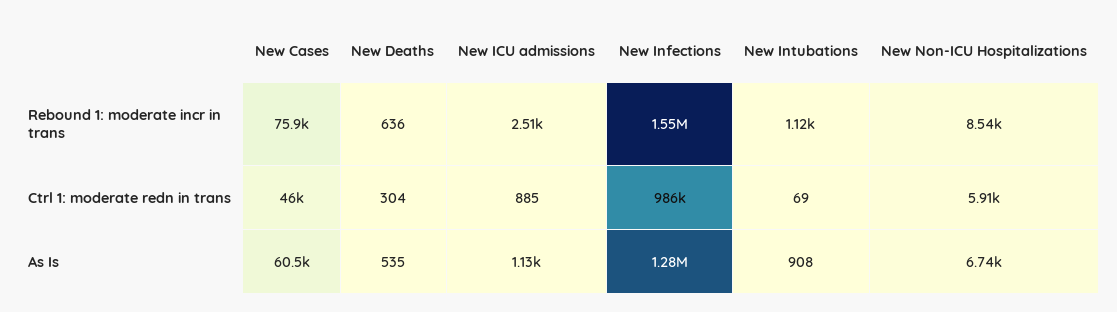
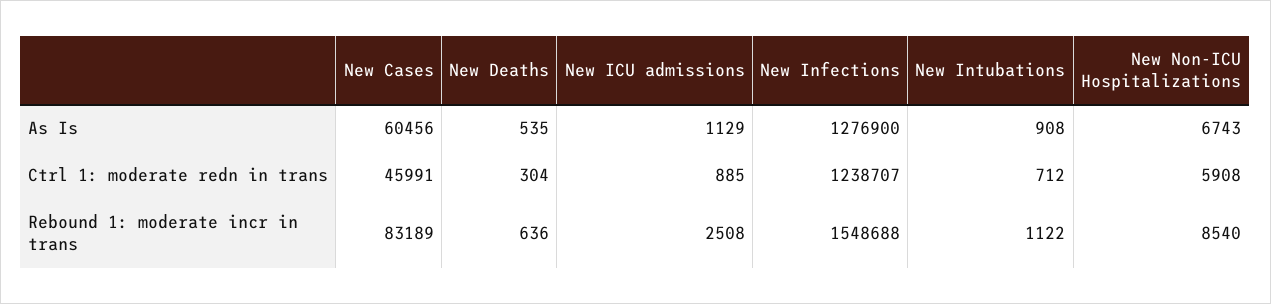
  {
    "New Cases": {
-     "Rebound 1: moderate incr in trans": 75900,
+     "Rebound 1: moderate incr in trans": 83189,
      "Ctrl 1: moderate redn in trans": 45991,
      "As Is": 60456
    },
    "New Deaths": {
      "Rebound 1: moderate incr in trans": 636,
      "Ctrl 1: moderate redn in trans": 304,
      "As Is": 535
    },
    "New ICU admissions": {
      "Rebound 1: moderate incr in trans": 2508,
      "Ctrl 1: moderate redn in trans": 885,
      "As Is": 1129
    },
    "New Infections": {
      "Rebound 1: moderate incr in trans": 1548688,
-     "Ctrl 1: moderate redn in trans": 986000,
+     "Ctrl 1: moderate redn in trans": 1238707,
      "As Is": 1276900
    },
    "New Intubations": {
      "Rebound 1: moderate incr in trans": 1122,
-     "Ctrl 1: moderate redn in trans": 69,
+     "Ctrl 1: moderate redn in trans": 712,
      "As Is": 908
    },
    "New Non-ICU Hospitalizations": {
      "Rebound 1: moderate incr in trans": 8540,
      "Ctrl 1: moderate redn in trans": 5908,
      "As Is": 6743
    }
  }

